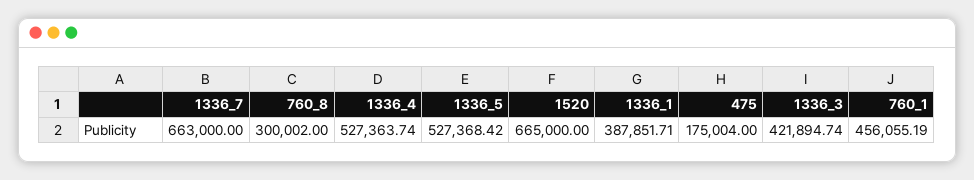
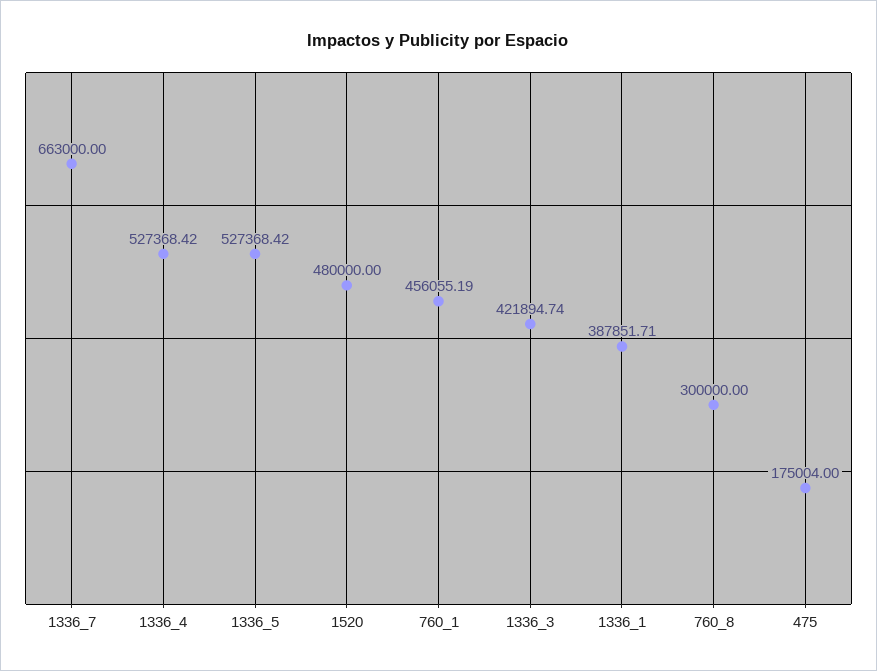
  {
    "1336_7": 663000,
-   "760_8": 300002,
+   "760_8": 300000,
-   "1336_4": 527363.74,
+   "1336_4": 527368.42,
    "1336_5": 527368.42,
-   "1520": 665000,
+   "1520": 480000,
    "1336_1": 387851.71,
    "475": 175004,
    "1336_3": 421894.74,
    "760_1": 456055.19
  }

